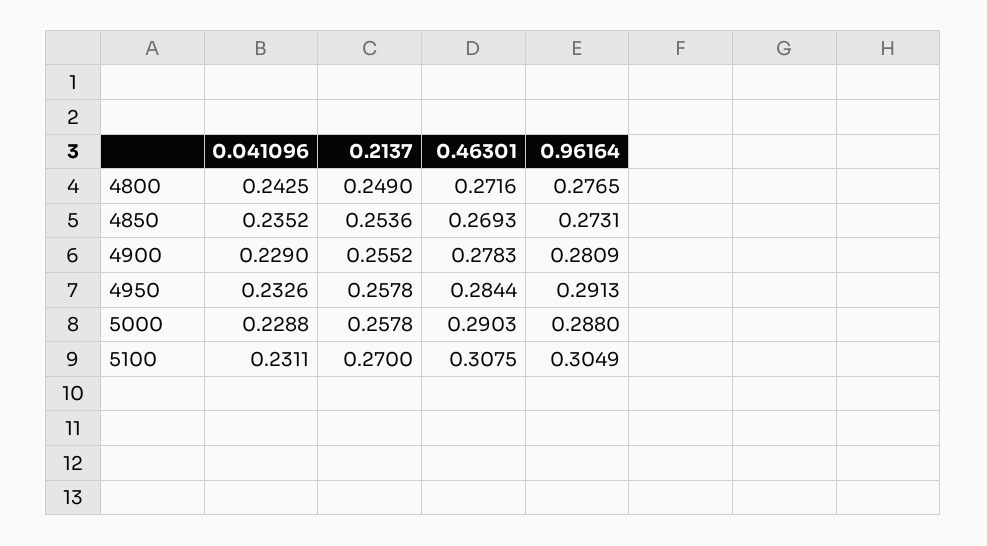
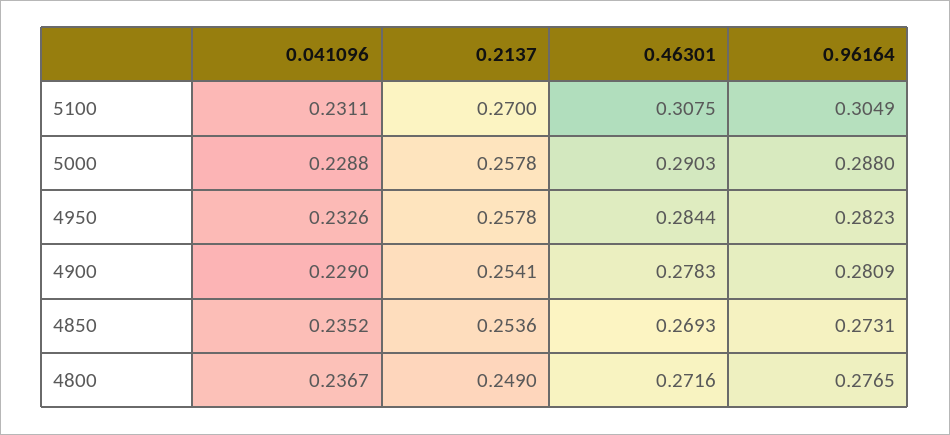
  {
    "0.041096": {
-     "4800": 0.2425,
+     "4800": 0.2367,
      "4850": 0.2352,
      "4900": 0.229,
      "4950": 0.2326,
      "5000": 0.2288,
      "5100": 0.2311
    },
    "0.2137": {
      "4800": 0.249,
      "4850": 0.2536,
-     "4900": 0.2552,
+     "4900": 0.2541,
      "4950": 0.2578,
      "5000": 0.2578,
      "5100": 0.27
    },
    "0.46301": {
      "4800": 0.2716,
      "4850": 0.2693,
      "4900": 0.2783,
      "4950": 0.2844,
      "5000": 0.2903,
      "5100": 0.3075
    },
    "0.96164": {
      "4800": 0.2765,
      "4850": 0.2731,
      "4900": 0.2809,
-     "4950": 0.2913,
+     "4950": 0.2823,
      "5000": 0.288,
      "5100": 0.3049
    }
  }

